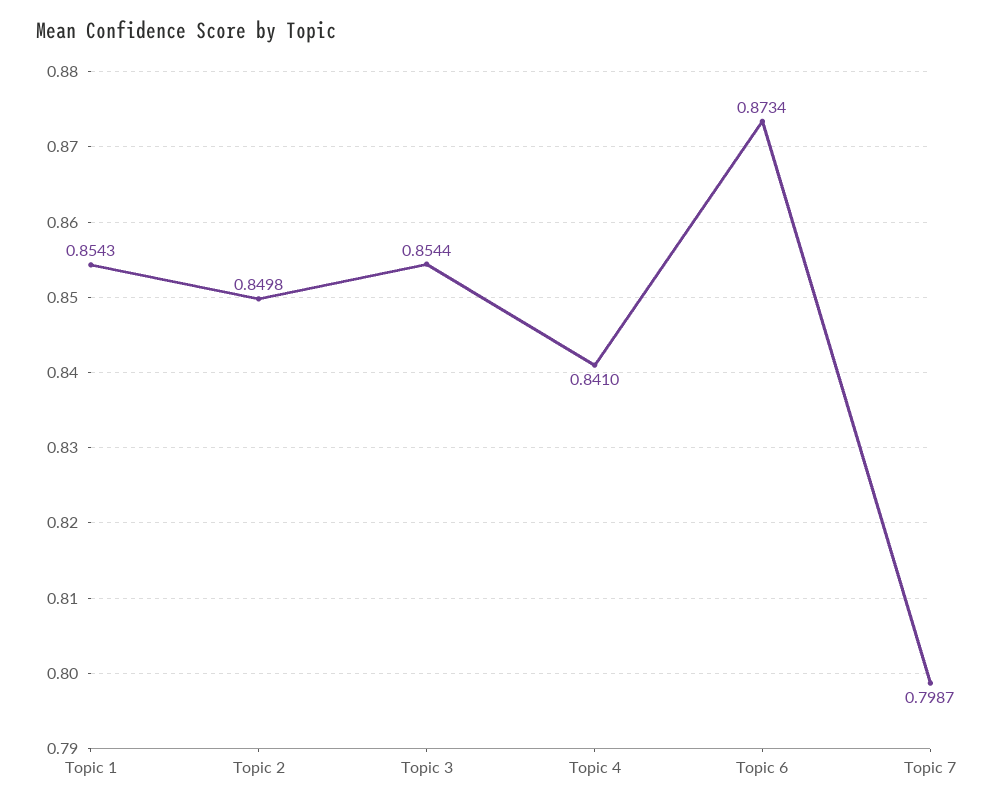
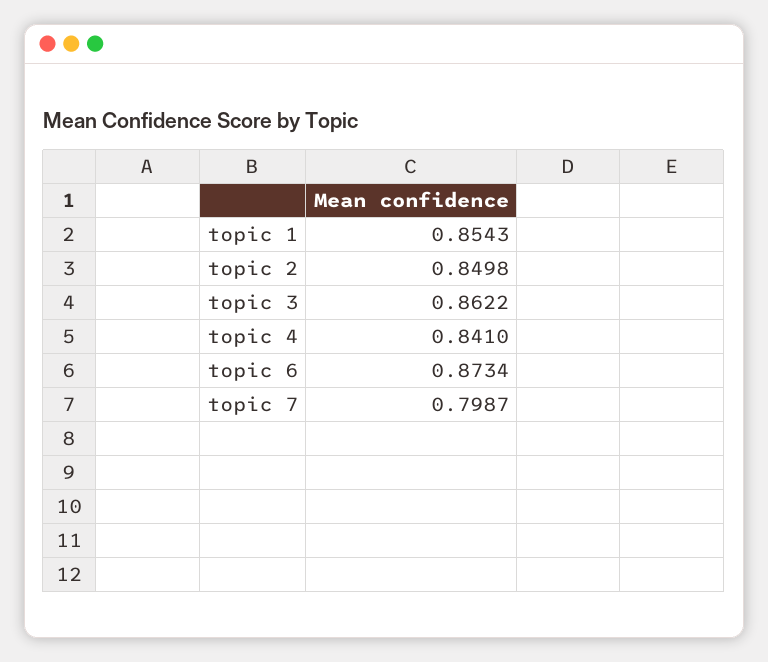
  {
    "Topic 1": 0.8543,
    "Topic 2": 0.8498,
-   "Topic 3": 0.8544,
+   "Topic 3": 0.8622,
    "Topic 4": 0.841,
    "Topic 6": 0.8734,
    "Topic 7": 0.7987
  }

